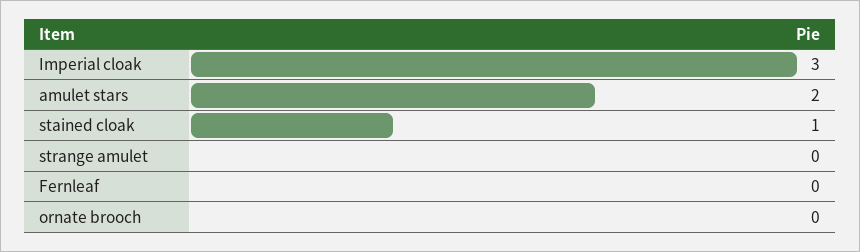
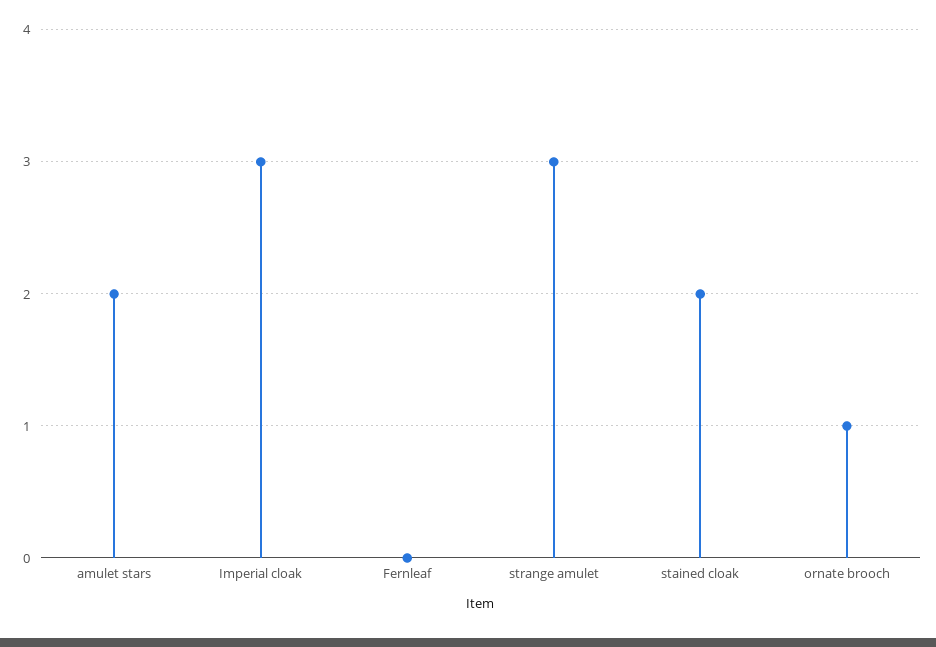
  {
    "Imperial cloak": 3,
    "amulet stars": 2,
-   "stained cloak": 1,
+   "stained cloak": 2,
-   "strange amulet": 0,
+   "strange amulet": 3,
    "Fernleaf": 0,
-   "ornate brooch": 0
+   "ornate brooch": 1
  }

